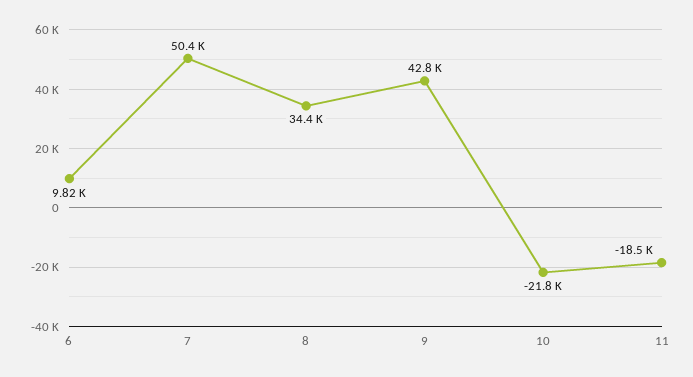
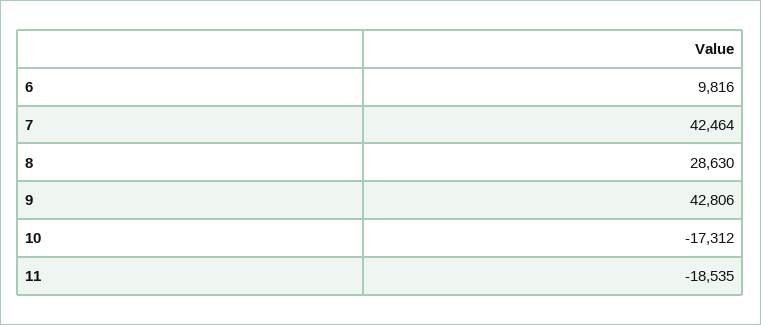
  {
    "6": 9816,
-   "7": 50400,
+   "7": 42464,
-   "8": 34400,
+   "8": 28630,
    "9": 42806,
-   "10": -21800,
+   "10": -17312,
    "11": -18535
  }

